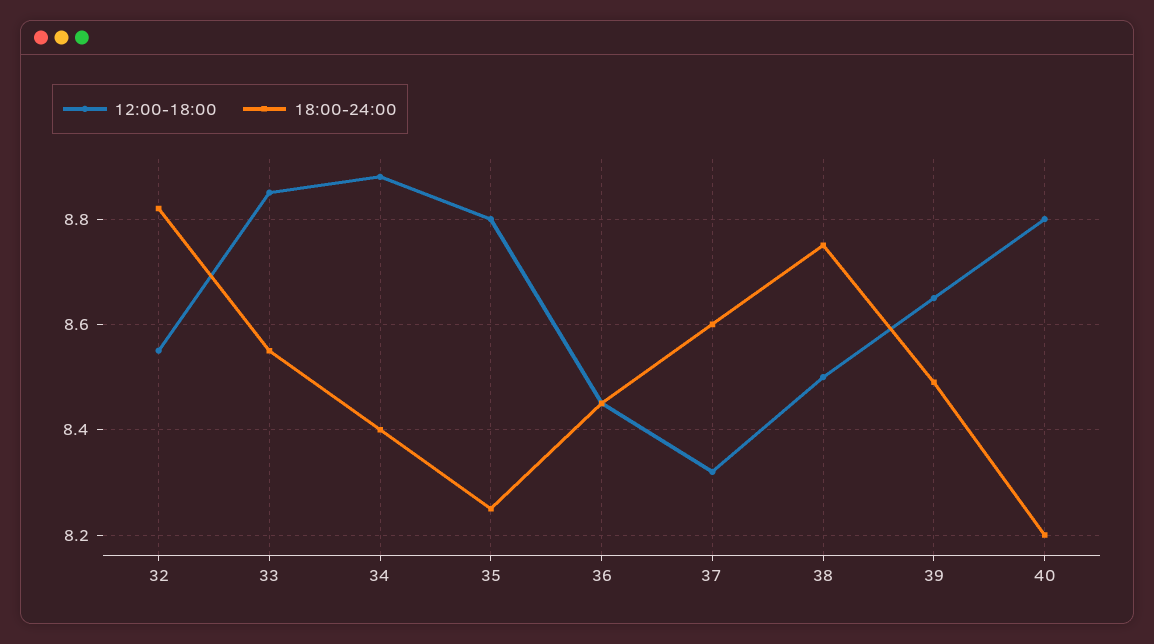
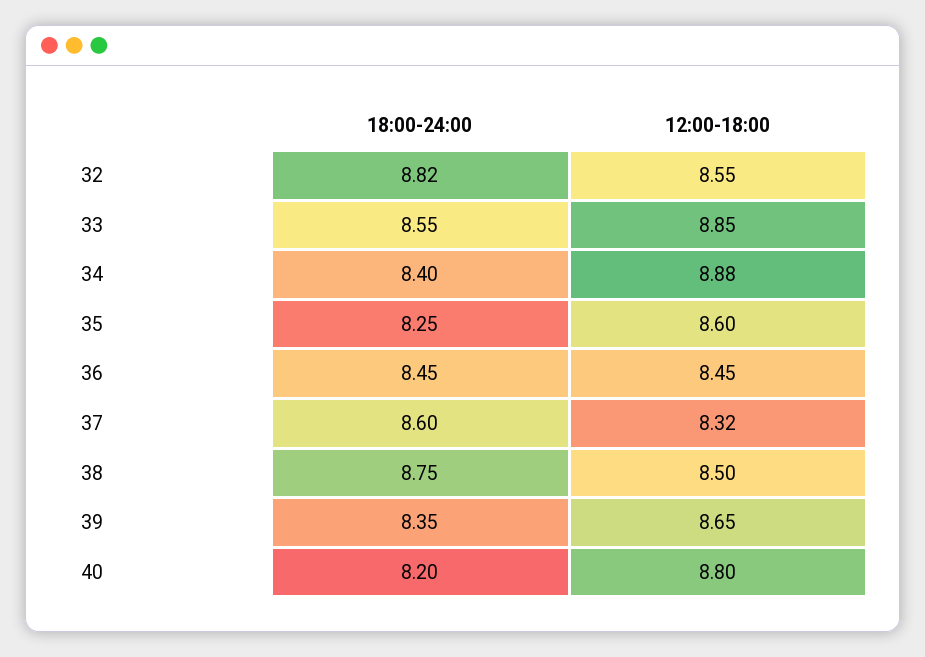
  {
    "12:00-18:00": {
      "32": 8.55,
      "33": 8.85,
      "34": 8.88,
-     "35": 8.8,
+     "35": 8.6,
      "36": 8.45,
      "37": 8.32,
      "38": 8.5,
      "39": 8.65,
      "40": 8.8
    },
    "18:00-24:00": {
      "32": 8.82,
      "33": 8.55,
      "34": 8.4,
      "35": 8.25,
      "36": 8.45,
      "37": 8.6,
      "38": 8.75,
-     "39": 8.5,
+     "39": 8.35,
      "40": 8.2
    }
  }

